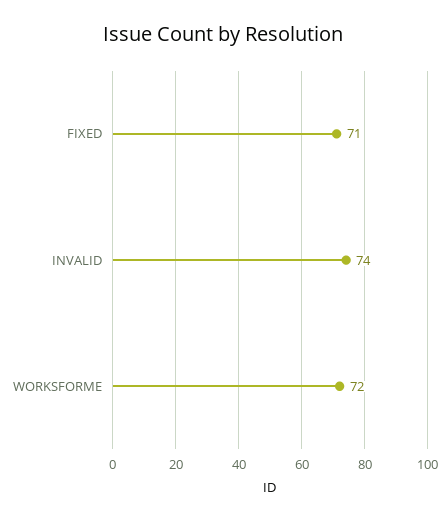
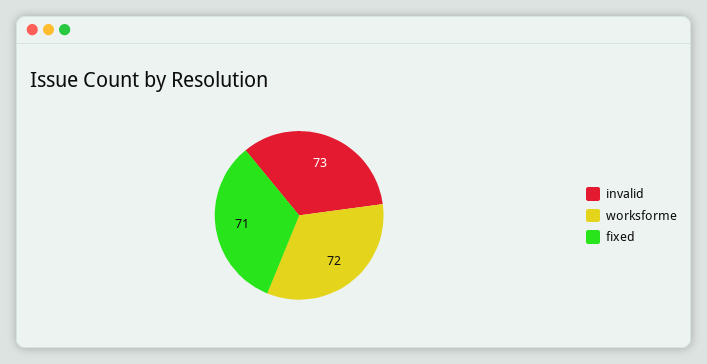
  {
    "FIXED": 71,
-   "INVALID": 74,
+   "INVALID": 73,
    "WORKSFORME": 72
  }

